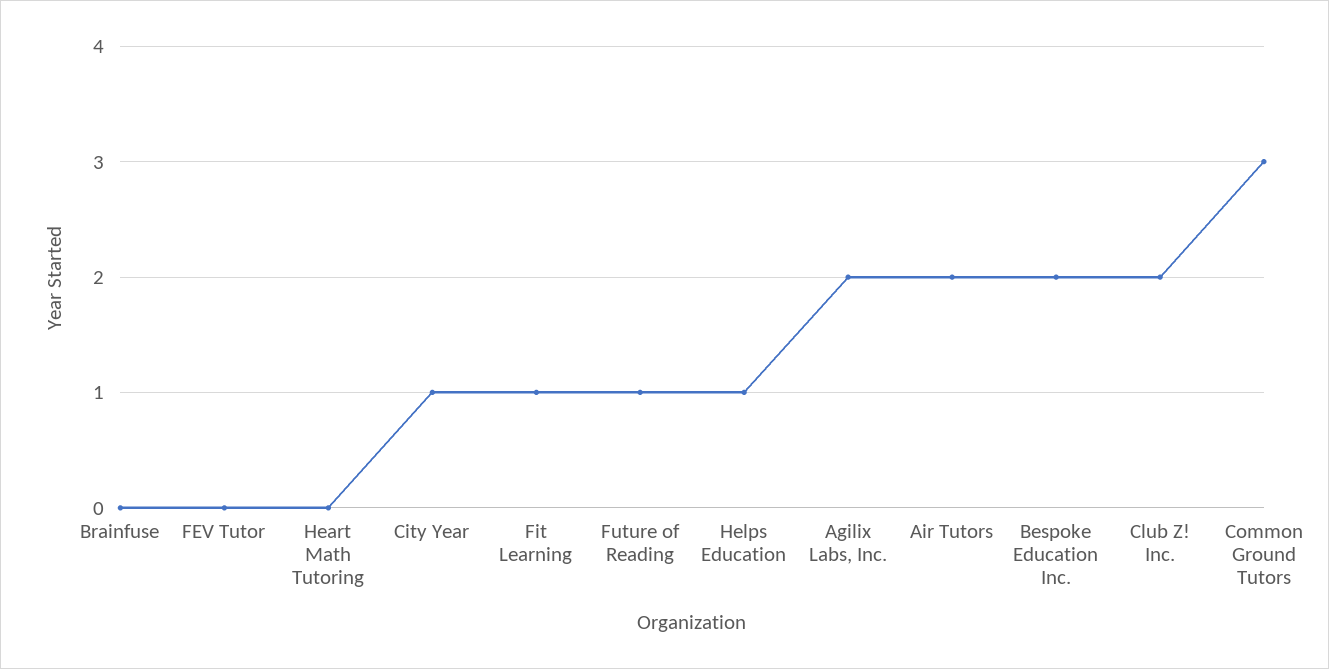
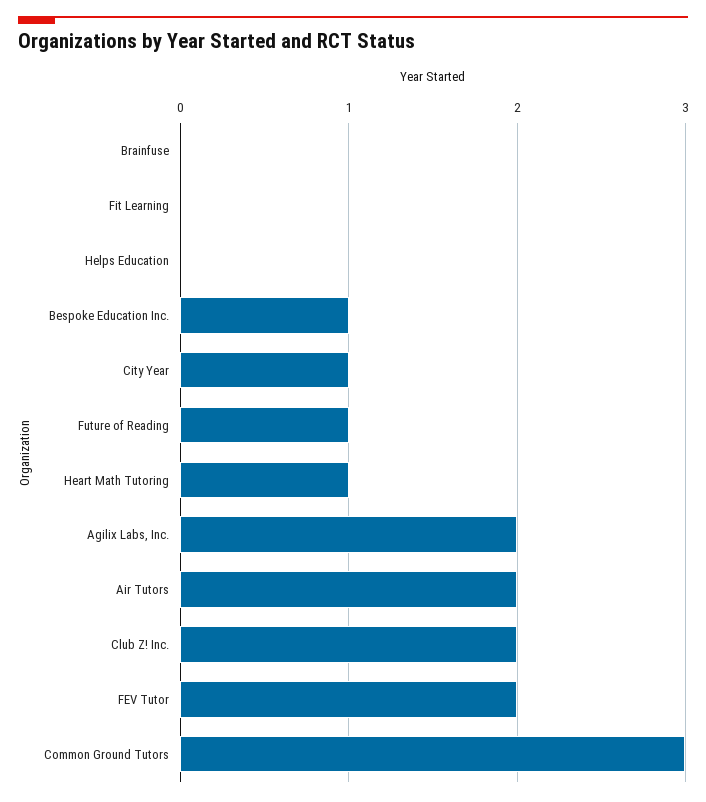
  {
    "Brainfuse": 0,
-   "FEV Tutor": 0,
+   "FEV Tutor": 2,
-   "Heart Math Tutoring": 0,
+   "Heart Math Tutoring": 1,
    "City Year": 1,
-   "Fit Learning": 1,
+   "Fit Learning": 0,
    "Future of Reading": 1,
-   "Helps Education": 1,
+   "Helps Education": 0,
    "Agilix Labs, Inc.": 2,
    "Air Tutors": 2,
-   "Bespoke Education Inc.": 2,
+   "Bespoke Education Inc.": 1,
    "Club Z! Inc.": 2,
    "Common Ground Tutors": 3
  }

